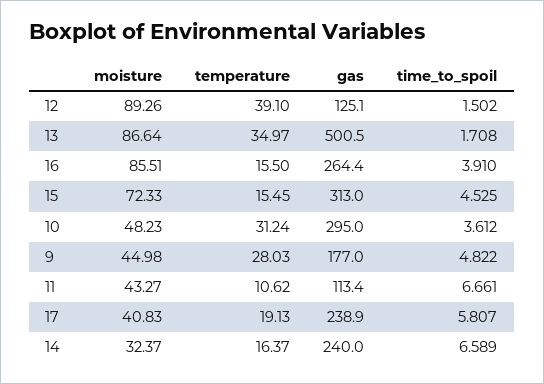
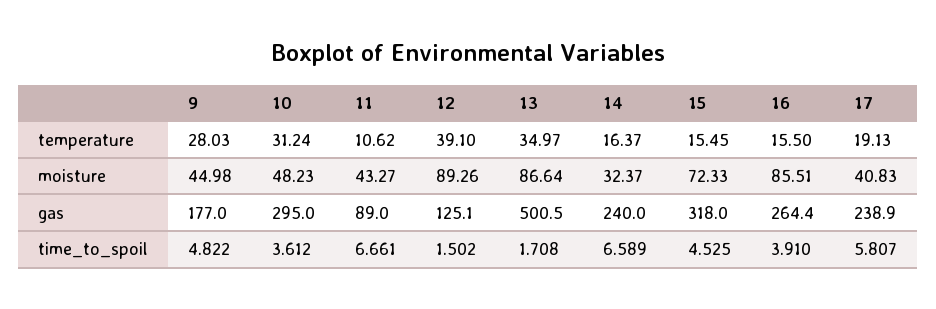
  {
    "moisture": {
      "12": 89.26,
      "13": 86.64,
      "16": 85.51,
      "15": 72.33,
      "10": 48.23,
      "9": 44.98,
      "11": 43.27,
      "17": 40.83,
      "14": 32.37
    },
    "temperature": {
      "12": 39.1,
      "13": 34.97,
      "16": 15.5,
      "15": 15.45,
      "10": 31.24,
      "9": 28.03,
      "11": 10.62,
      "17": 19.13,
      "14": 16.37
    },
    "gas": {
      "12": 125.1,
      "13": 500.5,
      "16": 264.4,
-     "15": 313,
+     "15": 318,
      "10": 295,
      "9": 177,
-     "11": 113.4,
+     "11": 89,
      "17": 238.9,
      "14": 240
    },
    "time_to_spoil": {
      "12": 1.502,
      "13": 1.708,
      "16": 3.91,
      "15": 4.525,
      "10": 3.612,
      "9": 4.822,
      "11": 6.661,
      "17": 5.807,
      "14": 6.589
    }
  }

